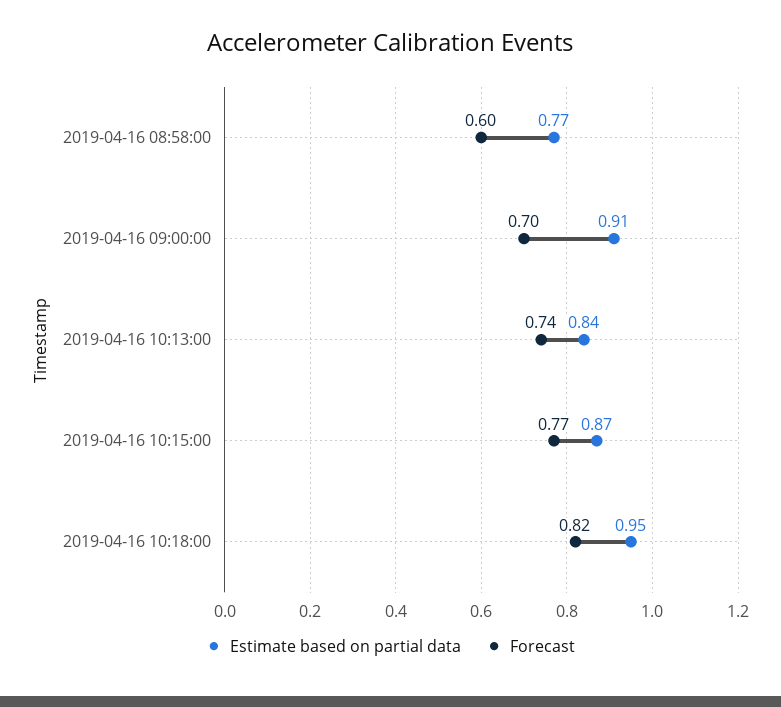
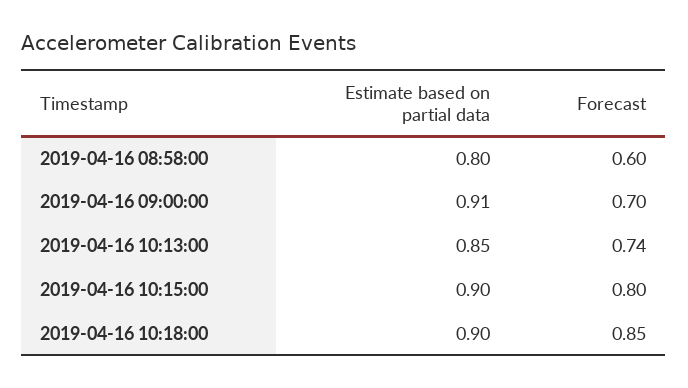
  {
    "Estimate based on partial data": {
-     "2019-04-16 08:58:00": 0.77,
+     "2019-04-16 08:58:00": 0.8,
      "2019-04-16 09:00:00": 0.91,
-     "2019-04-16 10:13:00": 0.84,
+     "2019-04-16 10:13:00": 0.85,
-     "2019-04-16 10:15:00": 0.87,
+     "2019-04-16 10:15:00": 0.9,
-     "2019-04-16 10:18:00": 0.95
+     "2019-04-16 10:18:00": 0.9
    },
    "Forecast": {
      "2019-04-16 08:58:00": 0.6,
      "2019-04-16 09:00:00": 0.7,
      "2019-04-16 10:13:00": 0.74,
-     "2019-04-16 10:15:00": 0.77,
+     "2019-04-16 10:15:00": 0.8,
-     "2019-04-16 10:18:00": 0.82
+     "2019-04-16 10:18:00": 0.85
    }
  }

